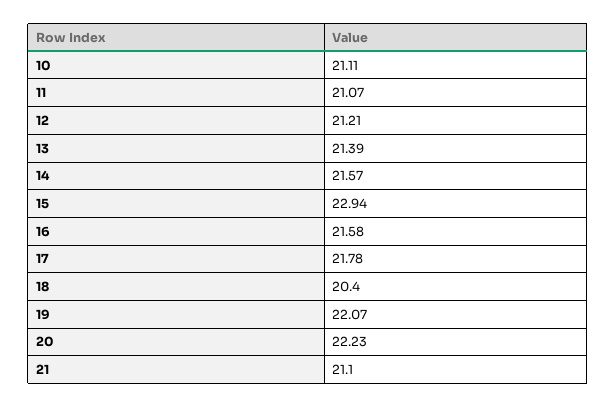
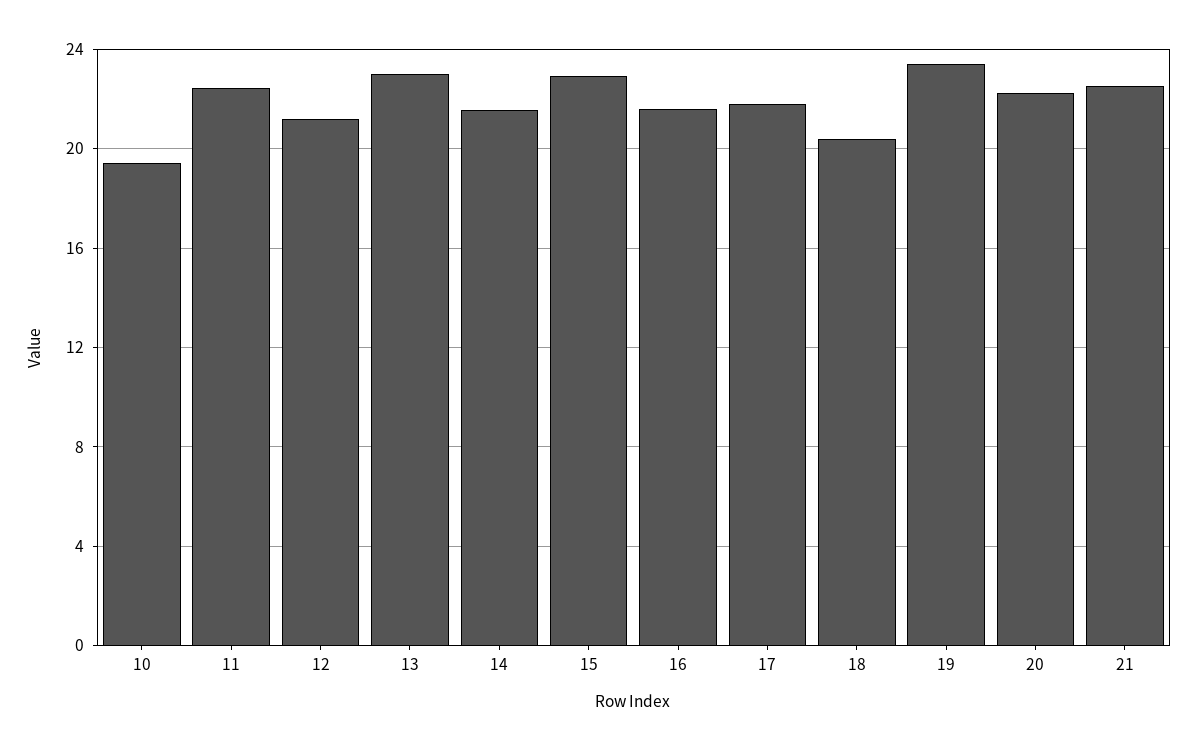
  {
-   "10": 21.11,
+   "10": 19.5,
-   "11": 21.07,
+   "11": 22.5,
    "12": 21.21,
-   "13": 21.39,
+   "13": 23,
    "14": 21.57,
    "15": 22.94,
    "16": 21.58,
    "17": 21.78,
    "18": 20.4,
-   "19": 22.07,
+   "19": 23.5,
    "20": 22.23,
-   "21": 21.1
+   "21": 22.5
  }

